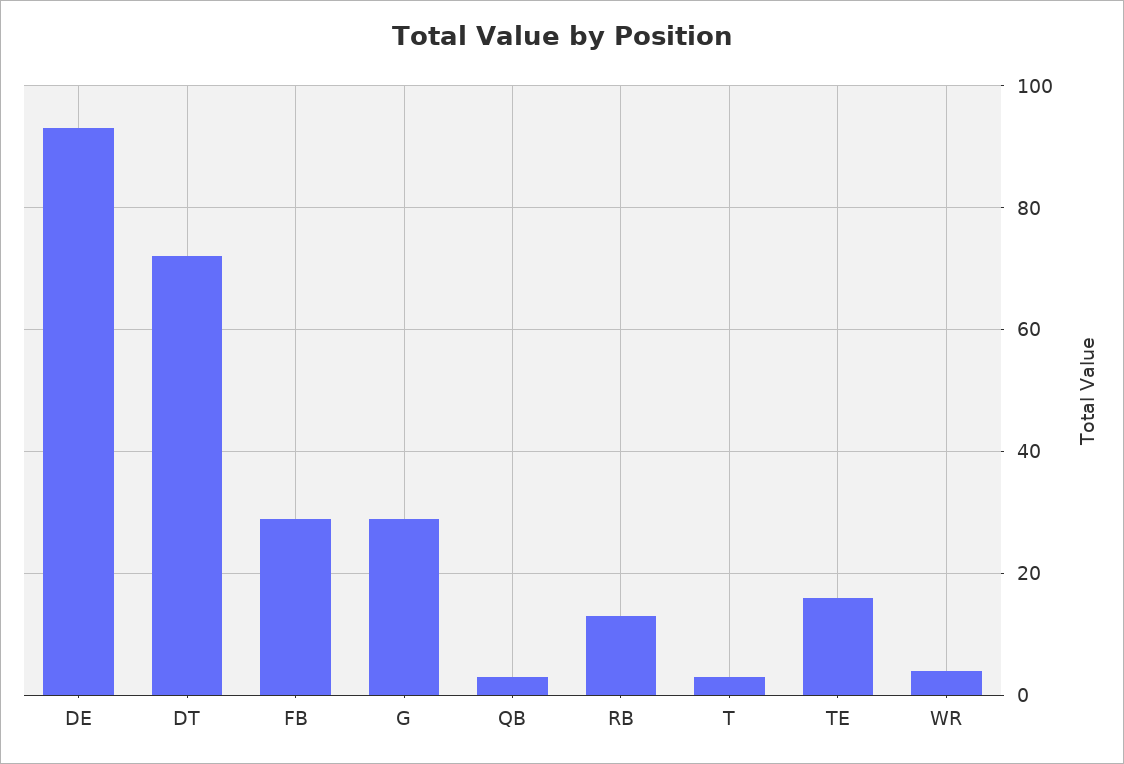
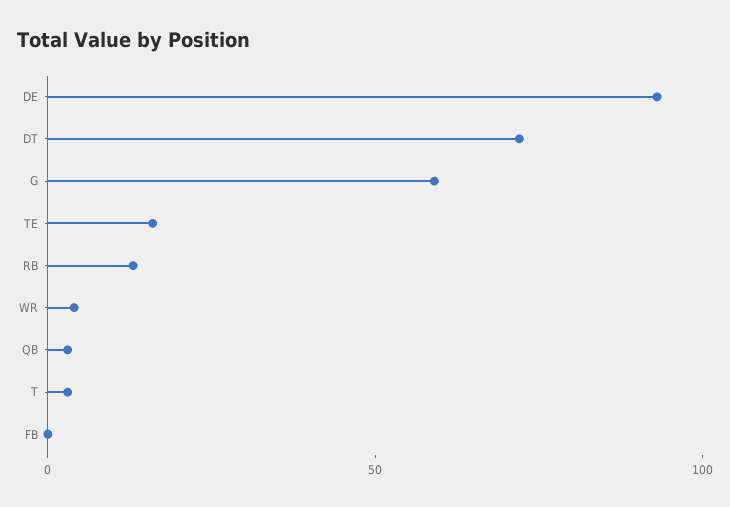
  {
    "DE": 95,
    "DT": 70,
-   "FB": 30,
+   "FB": 0,
-   "G": 30,
+   "G": 60,
    "QB": 5,
    "RB": 15,
    "T": 5,
    "TE": 15,
    "WR": 5
  }

